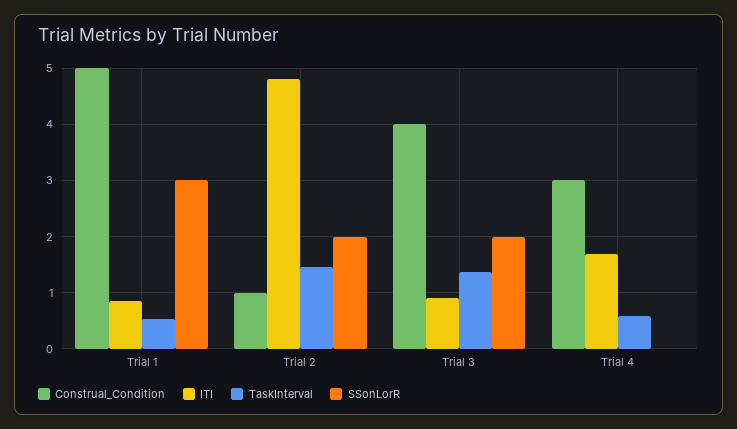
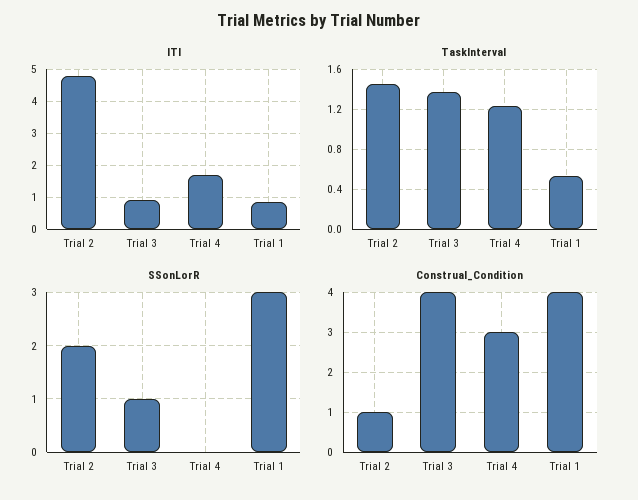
  {
    "Construal_Condition": {
-     "Trial 1": 5,
+     "Trial 1": 4,
      "Trial 2": 1,
      "Trial 3": 4,
      "Trial 4": 3
    },
    "ITI": {
      "Trial 1": 0.8,
      "Trial 2": 4.8,
      "Trial 3": 1,
      "Trial 4": 1.6
    },
    "TaskInterval": {
      "Trial 1": 0.5,
      "Trial 2": 1.4,
      "Trial 3": 1.4,
-     "Trial 4": 0.6
+     "Trial 4": 1.2
    },
    "SSonLorR": {
      "Trial 1": 3,
      "Trial 2": 2,
-     "Trial 3": 2,
+     "Trial 3": 1,
      "Trial 4": 0
    }
  }

